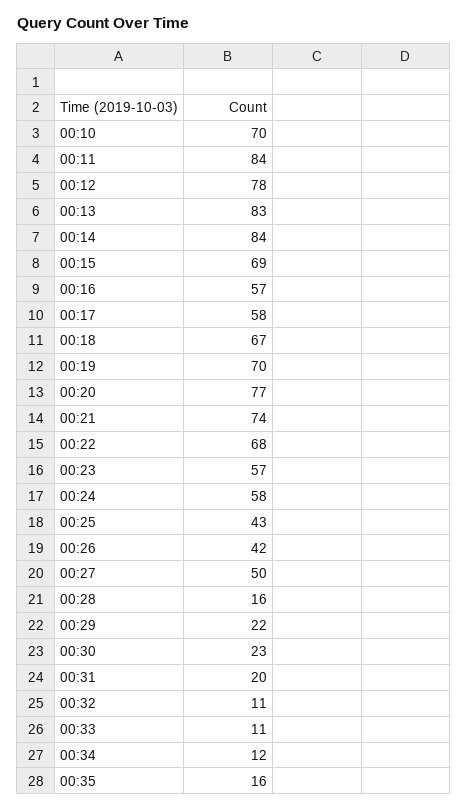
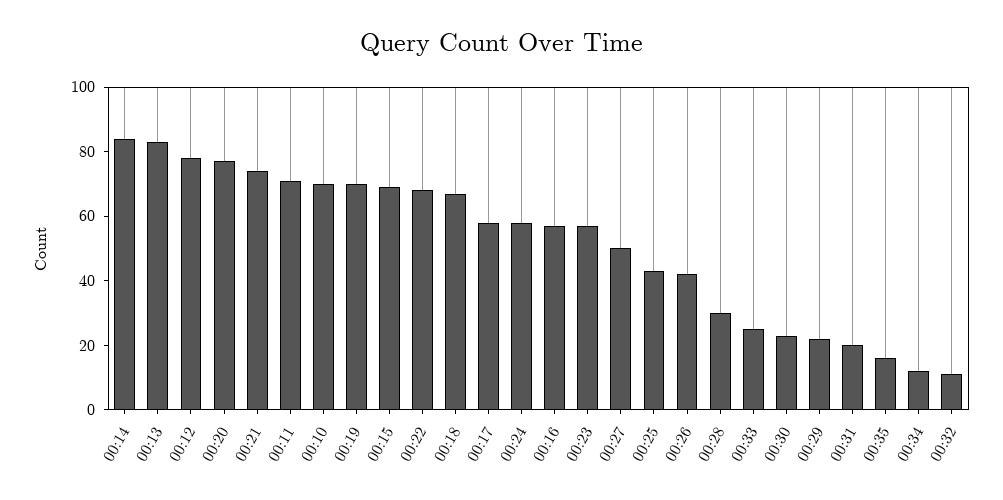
  {
    "00:10": 70,
-   "00:11": 84,
+   "00:11": 70,
    "00:12": 78,
    "00:13": 83,
    "00:14": 84,
    "00:15": 69,
    "00:16": 57,
    "00:17": 58,
    "00:18": 67,
    "00:19": 70,
    "00:20": 77,
    "00:21": 74,
    "00:22": 68,
    "00:23": 57,
    "00:24": 58,
    "00:25": 43,
    "00:26": 42,
    "00:27": 50,
-   "00:28": 16,
+   "00:28": 30,
    "00:29": 22,
    "00:30": 23,
    "00:31": 20,
    "00:32": 11,
-   "00:33": 11,
+   "00:33": 25,
    "00:34": 12,
    "00:35": 16
  }

